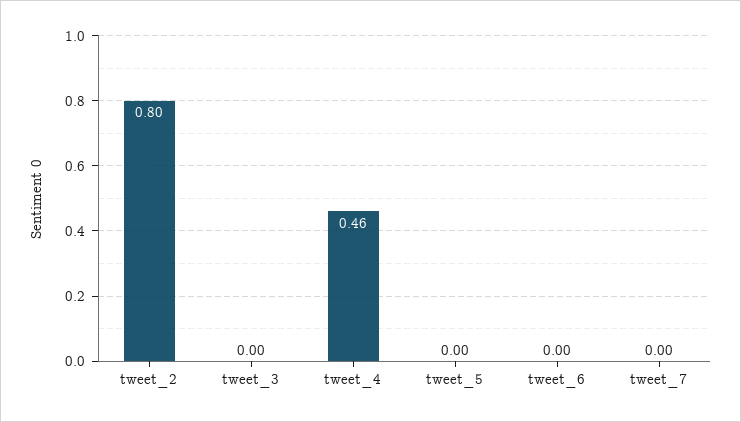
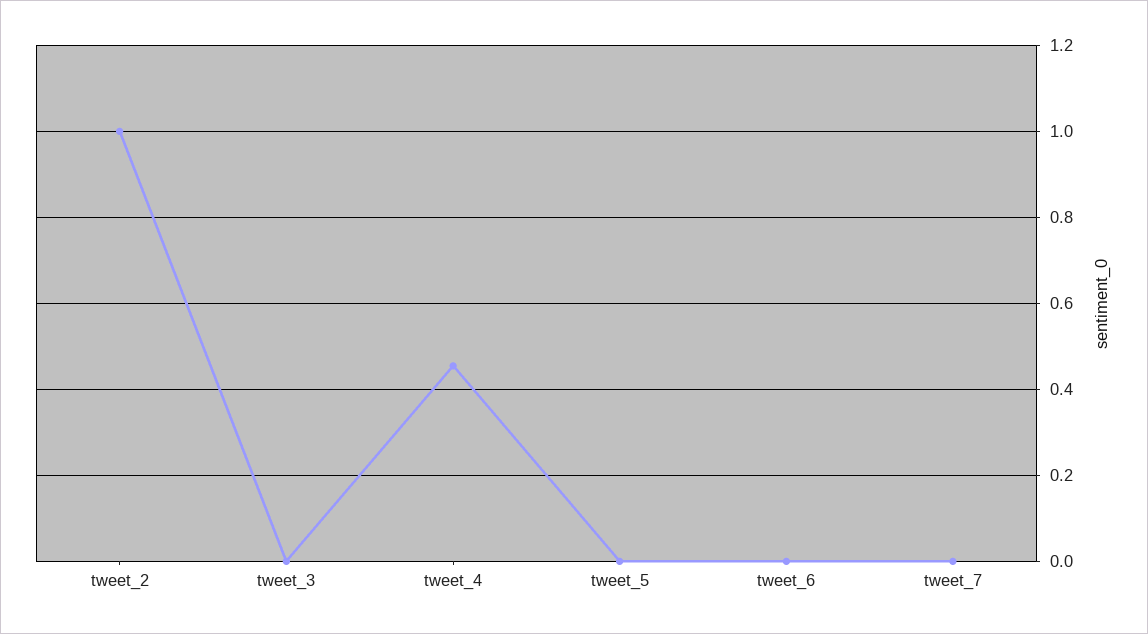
  {
-   "tweet_2": 0.8,
+   "tweet_2": 1,
    "tweet_3": 0,
    "tweet_4": 0.46,
    "tweet_5": 0,
    "tweet_6": 0,
    "tweet_7": 0
  }

